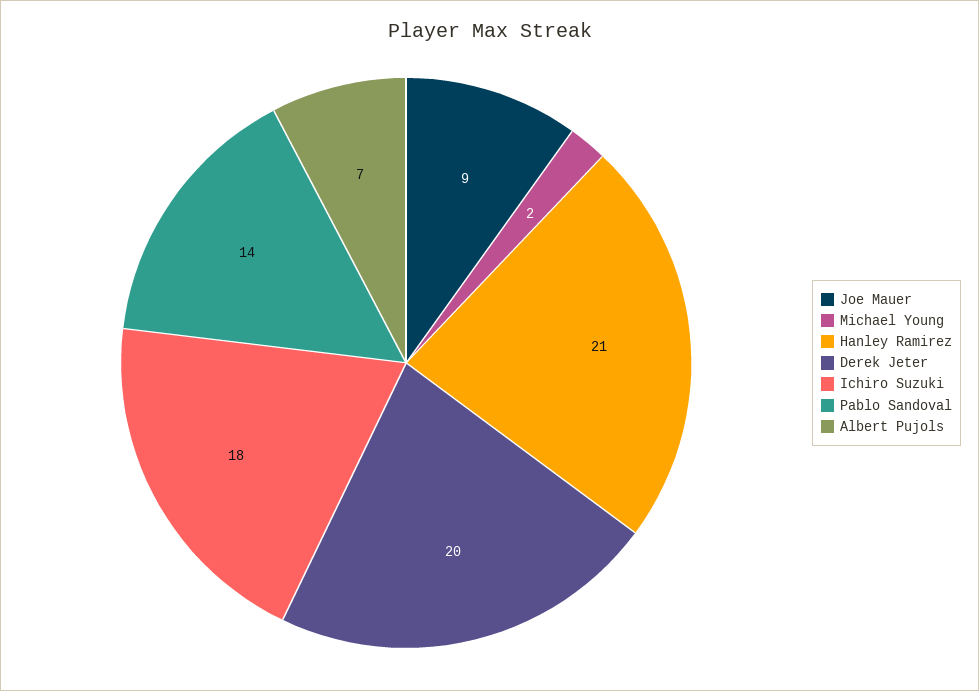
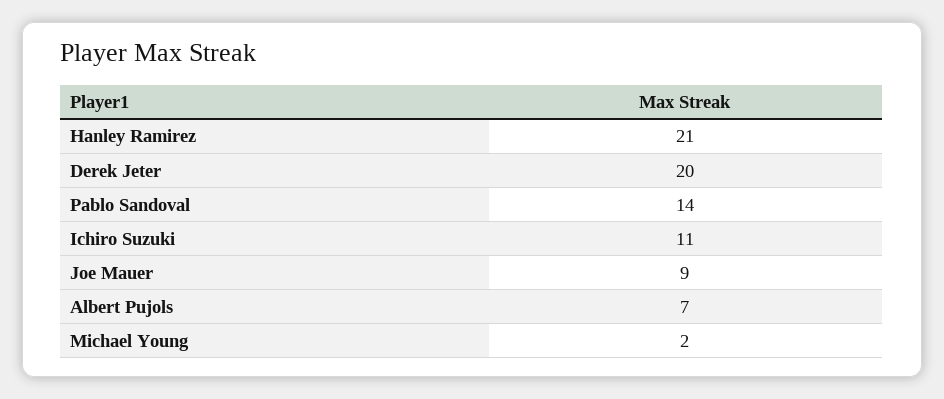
  {
    "Joe Mauer": 9,
    "Michael Young": 2,
    "Hanley Ramirez": 21,
    "Derek Jeter": 20,
-   "Ichiro Suzuki": 18,
+   "Ichiro Suzuki": 11,
    "Pablo Sandoval": 14,
    "Albert Pujols": 7
  }

